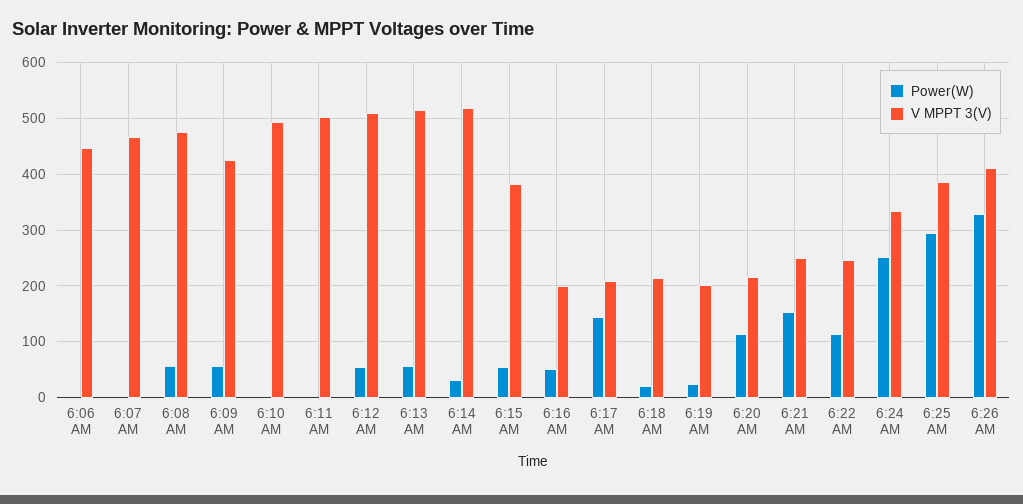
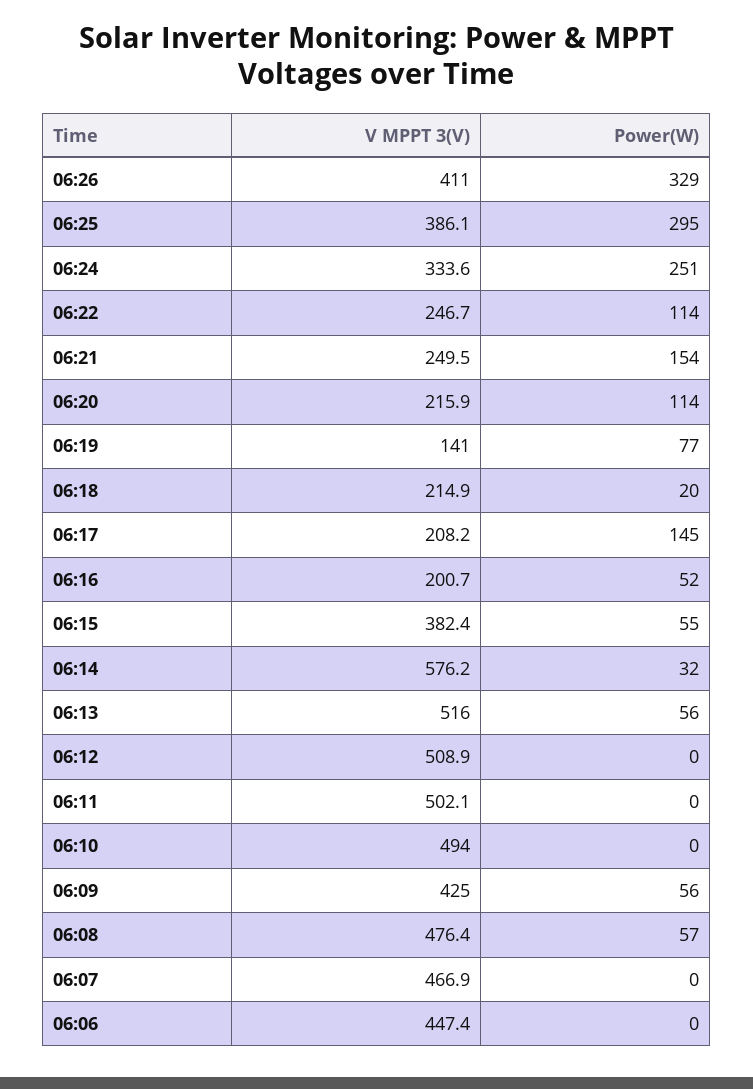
  {
    "Power(W)": {
      "6:06 AM": 0,
      "6:07 AM": 0,
      "6:08 AM": 57,
      "6:09 AM": 56,
      "6:10 AM": 0,
      "6:11 AM": 0,
-     "6:12 AM": 60,
+     "6:12 AM": 0,
      "6:13 AM": 56,
      "6:14 AM": 32,
      "6:15 AM": 55,
      "6:16 AM": 52,
      "6:17 AM": 145,
      "6:18 AM": 20,
-     "6:19 AM": 20,
+     "6:19 AM": 77,
      "6:20 AM": 114,
      "6:21 AM": 154,
      "6:22 AM": 114,
      "6:24 AM": 251,
      "6:25 AM": 295,
      "6:26 AM": 329
    },
    "V MPPT 3(V)": {
      "6:06 AM": 447.4,
      "6:07 AM": 466.9,
      "6:08 AM": 476.4,
      "6:09 AM": 425,
      "6:10 AM": 494,
      "6:11 AM": 502.1,
      "6:12 AM": 508.9,
      "6:13 AM": 516,
-     "6:14 AM": 520,
+     "6:14 AM": 576.2,
      "6:15 AM": 382.4,
      "6:16 AM": 200.7,
      "6:17 AM": 208.2,
      "6:18 AM": 214.9,
-     "6:19 AM": 200,
+     "6:19 AM": 141,
      "6:20 AM": 215.9,
      "6:21 AM": 249.5,
      "6:22 AM": 246.7,
      "6:24 AM": 333.6,
      "6:25 AM": 386.1,
      "6:26 AM": 411
    }
  }

